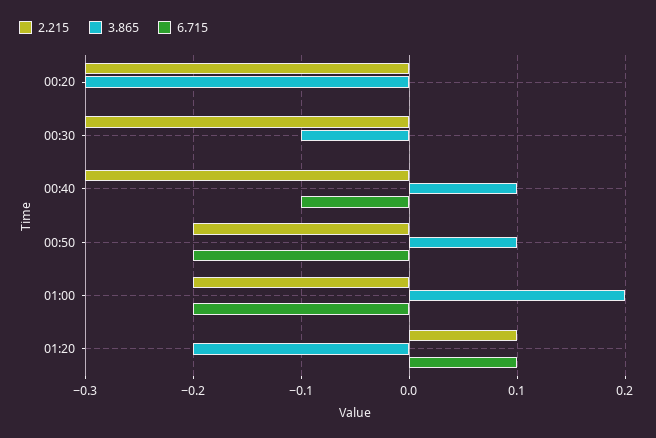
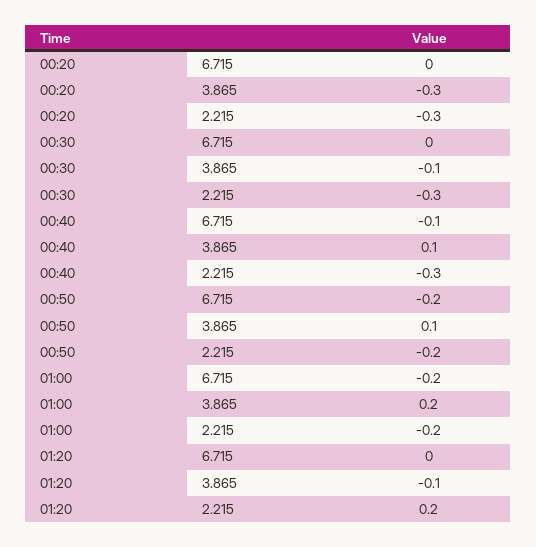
  {
    "2.215": {
      "00:20": -0.3,
      "00:30": -0.3,
      "00:40": -0.3,
      "00:50": -0.2,
      "01:00": -0.2,
-     "01:20": 0.1
+     "01:20": 0.2
    },
    "3.865": {
      "00:20": -0.3,
      "00:30": -0.1,
      "00:40": 0.1,
      "00:50": 0.1,
      "01:00": 0.2,
-     "01:20": -0.2
+     "01:20": -0.1
    },
    "6.715": {
      "00:20": 0,
      "00:30": 0,
      "00:40": -0.1,
      "00:50": -0.2,
      "01:00": -0.2,
-     "01:20": 0.1
+     "01:20": 0
    }
  }

